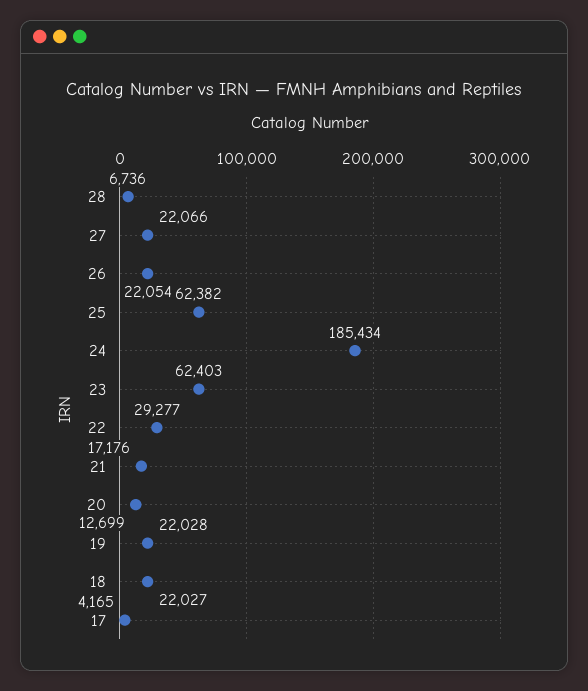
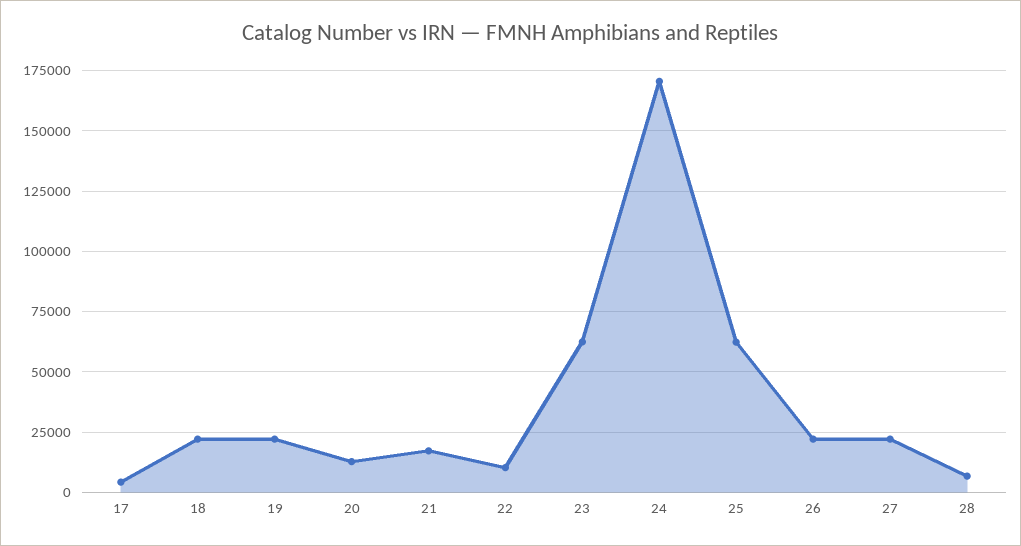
  {
    "28": 6736,
    "27": 22066,
    "26": 22054,
    "25": 62382,
-   "24": 185434,
+   "24": 170000,
    "23": 62403,
-   "22": 29277,
+   "22": 10000,
    "21": 17176,
    "20": 12699,
    "19": 22028,
    "18": 22027,
    "17": 4165
  }

